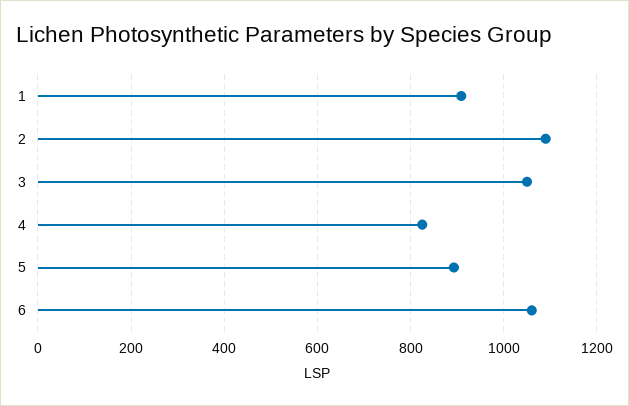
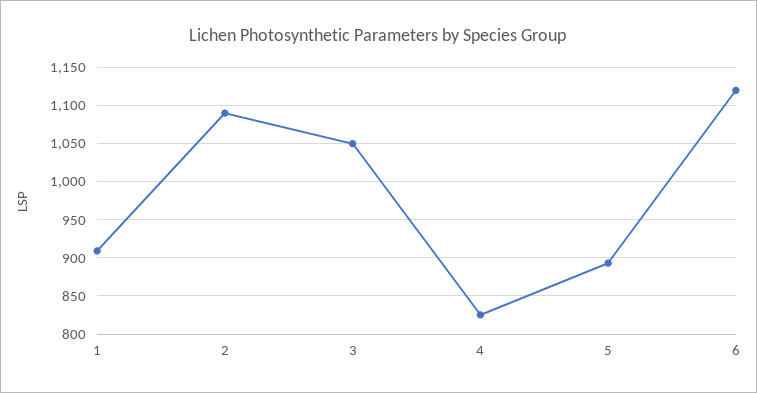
  {
    "1": 910,
    "2": 1090,
    "3": 1050,
    "4": 830,
    "5": 890,
-   "6": 1060
+   "6": 1120
  }

